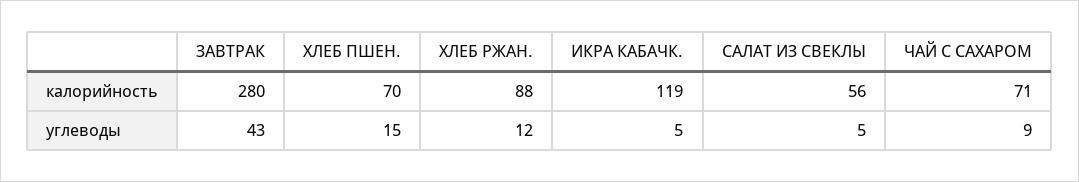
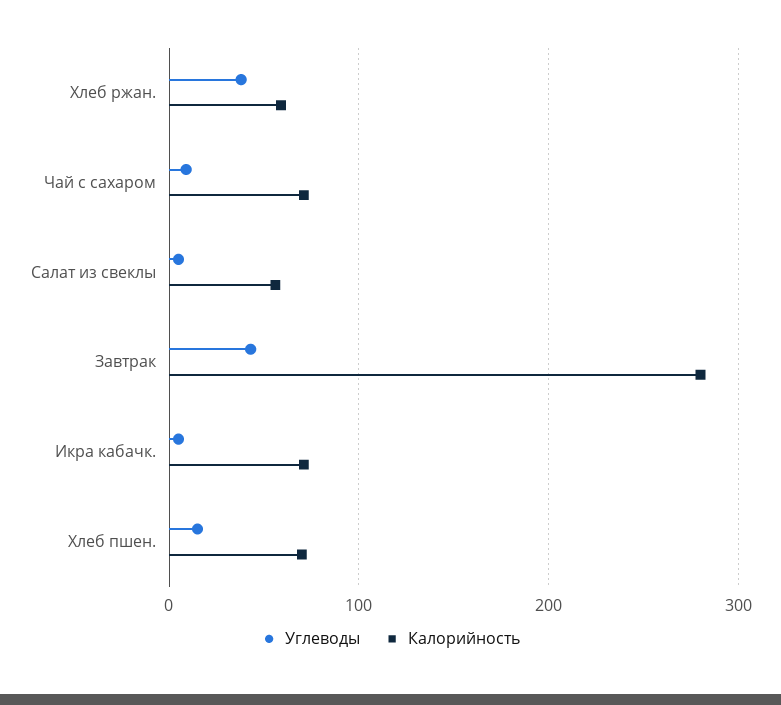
  {
    "калорийность": {
      "ЗАВТРАК": 280,
      "ХЛЕБ ПШЕН.": 70,
-     "ХЛЕБ РЖАН.": 88,
+     "ХЛЕБ РЖАН.": 60,
-     "ИКРА КАБАЧК.": 119,
+     "ИКРА КАБАЧК.": 70,
      "САЛАТ ИЗ СВЕКЛЫ": 56,
      "ЧАЙ С САХАРОМ": 71
    },
    "углеводы": {
      "ЗАВТРАК": 43,
      "ХЛЕБ ПШЕН.": 15,
-     "ХЛЕБ РЖАН.": 12,
+     "ХЛЕБ РЖАН.": 40,
      "ИКРА КАБАЧК.": 5,
      "САЛАТ ИЗ СВЕКЛЫ": 5,
      "ЧАЙ С САХАРОМ": 9
    }
  }

